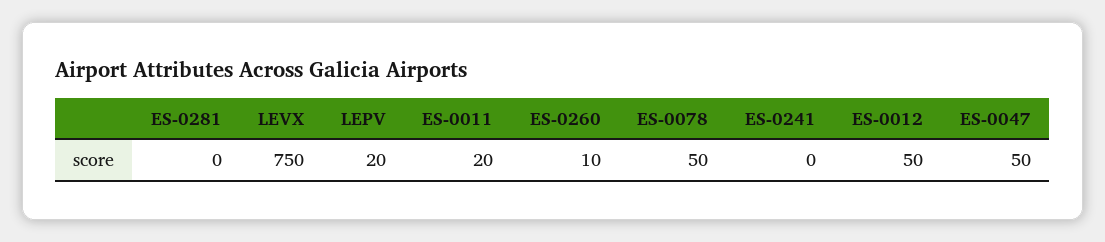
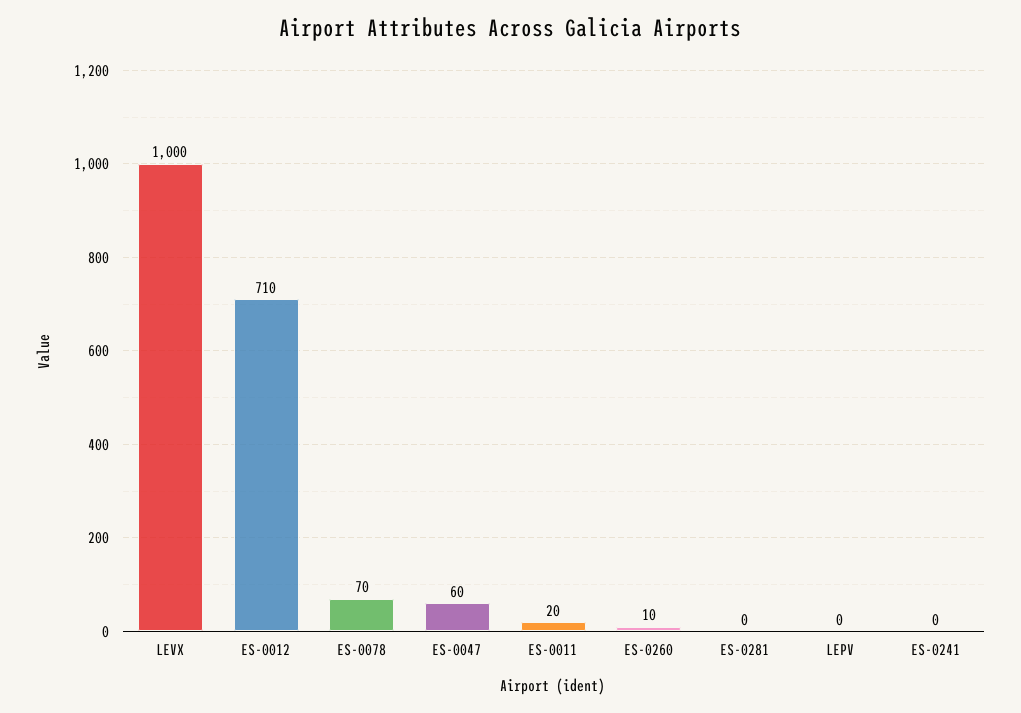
  {
    "ES-0281": 0,
-   "LEVX": 750,
+   "LEVX": 1000,
-   "LEPV": 20,
+   "LEPV": 0,
    "ES-0011": 20,
    "ES-0260": 10,
-   "ES-0078": 50,
+   "ES-0078": 70,
    "ES-0241": 0,
-   "ES-0012": 50,
+   "ES-0012": 710,
-   "ES-0047": 50
+   "ES-0047": 60
  }

